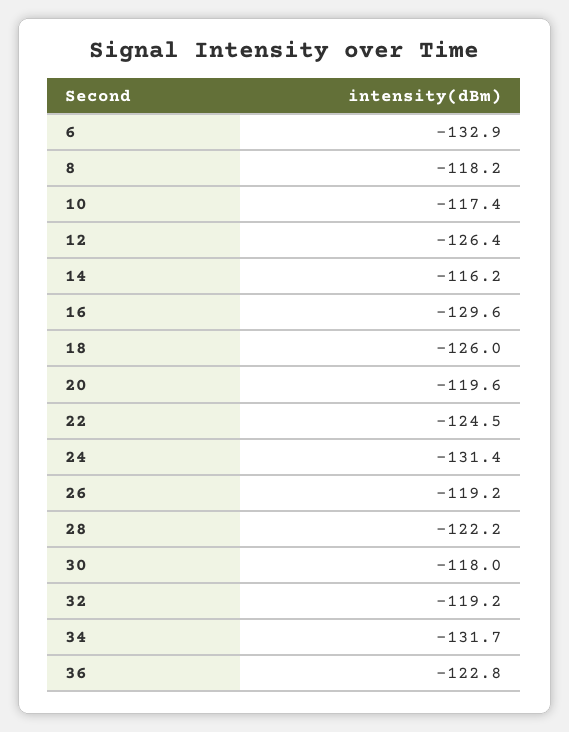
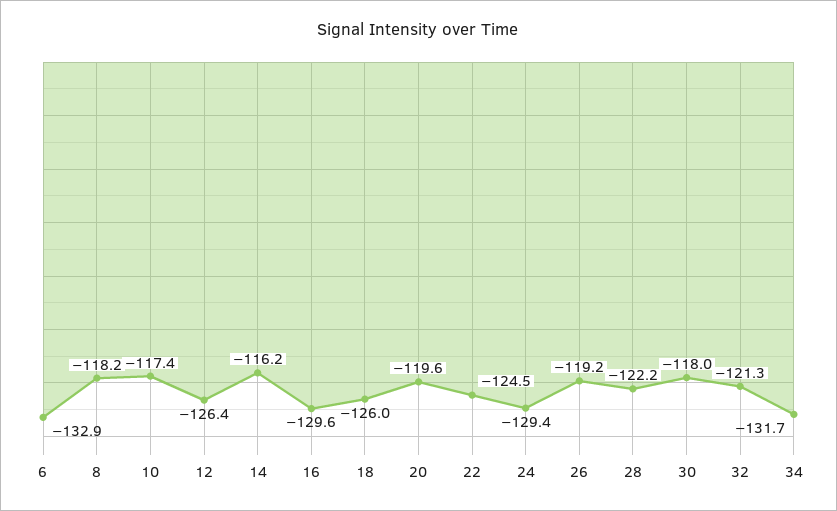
  {
    "6": -132.9,
    "8": -118.2,
    "10": -117.4,
    "12": -126.4,
    "14": -116.2,
    "16": -129.6,
    "18": -126,
    "20": -119.6,
    "22": -124.5,
-   "24": -131.4,
+   "24": -129.4,
    "26": -119.2,
    "28": -122.2,
    "30": -118,
-   "32": -119.2,
+   "32": -121.3,
-   "34": -131.7,
+   "34": -131.7
-   "36": -122.8
  }

